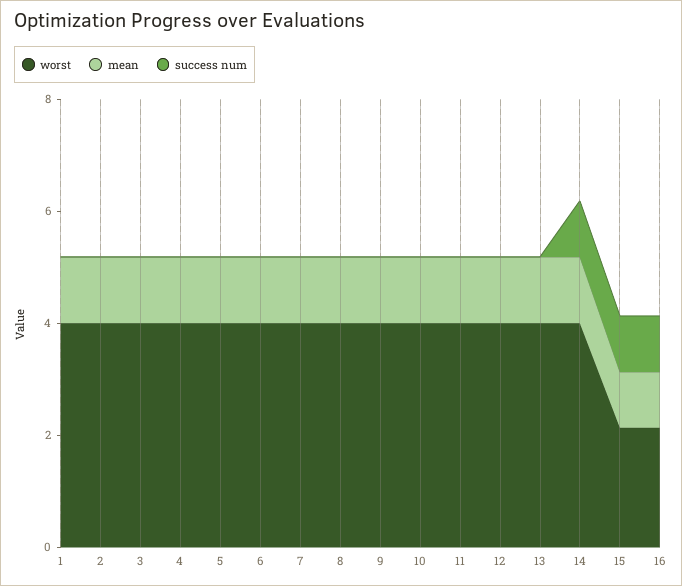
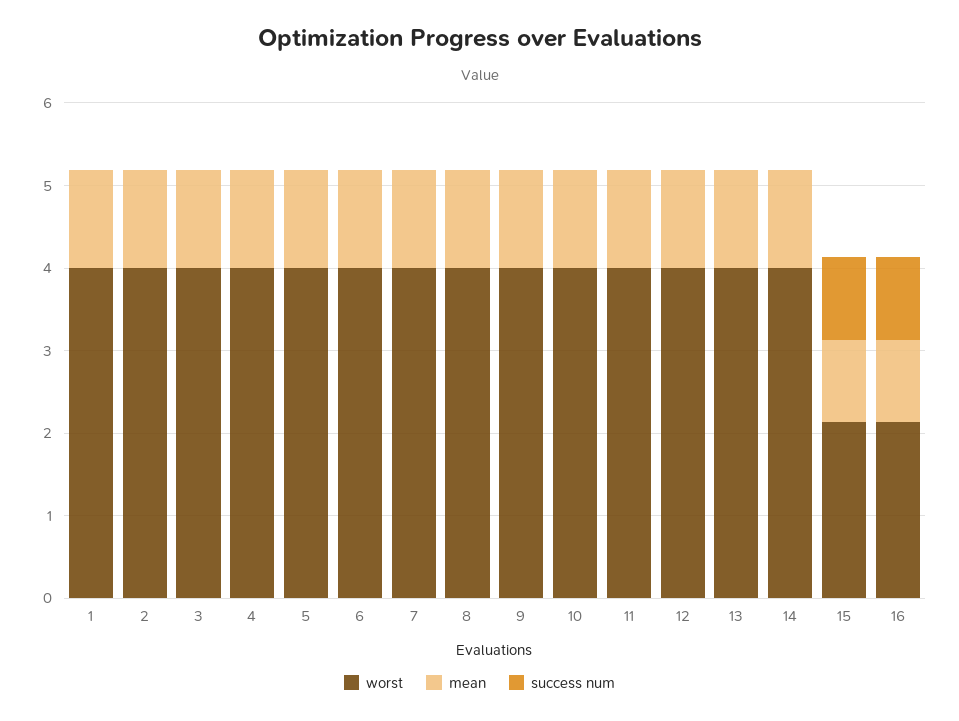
  {
    "worst": {
      "1": 4,
      "2": 4,
      "3": 4,
      "4": 4,
      "5": 4,
      "6": 4,
      "7": 4,
      "8": 4,
      "9": 4,
      "10": 4,
      "11": 4,
      "12": 4,
      "13": 4,
      "14": 4,
      "15": 2.2,
      "16": 2.2
    },
    "mean": {
      "1": 1.2,
      "2": 1.2,
      "3": 1.2,
      "4": 1.2,
      "5": 1.2,
      "6": 1.2,
      "7": 1.2,
      "8": 1.2,
      "9": 1.2,
      "10": 1.2,
      "11": 1.2,
      "12": 1.2,
      "13": 1.2,
      "14": 1.2,
      "15": 1,
      "16": 1
    },
    "success num": {
      "1": 0,
      "2": 0,
      "3": 0,
      "4": 0,
      "5": 0,
      "6": 0,
      "7": 0,
      "8": 0,
      "9": 0,
      "10": 0,
      "11": 0,
      "12": 0,
      "13": 0,
-     "14": 1,
+     "14": 0,
      "15": 1,
      "16": 1
    }
  }

